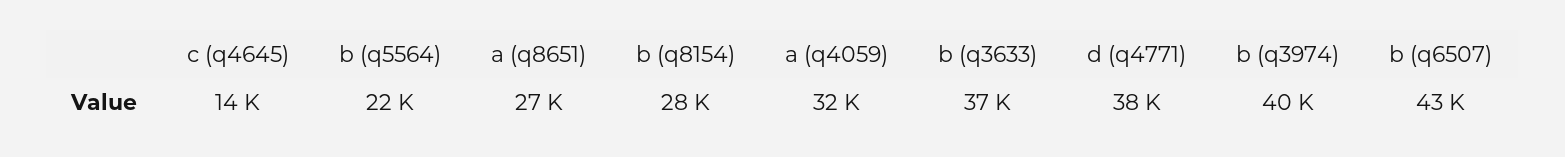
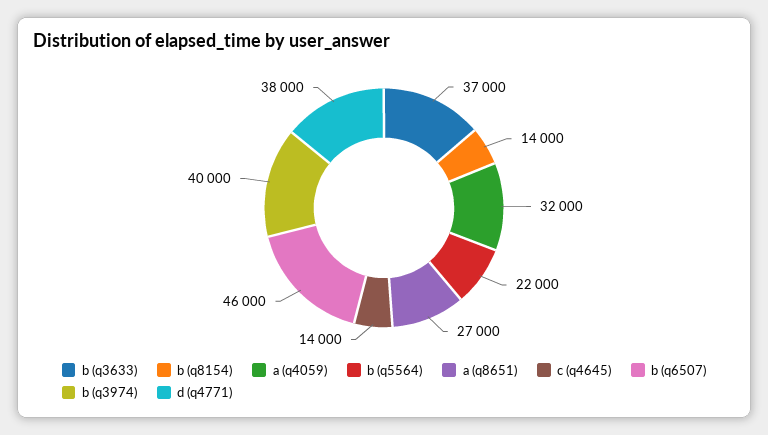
  {
    "c (q4645)": 14000,
    "b (q5564)": 22000,
    "a (q8651)": 27000,
-   "b (q8154)": 28000,
+   "b (q8154)": 14000,
    "a (q4059)": 32000,
    "b (q3633)": 37000,
    "d (q4771)": 38000,
    "b (q3974)": 40000,
-   "b (q6507)": 43000
+   "b (q6507)": 46000
  }

